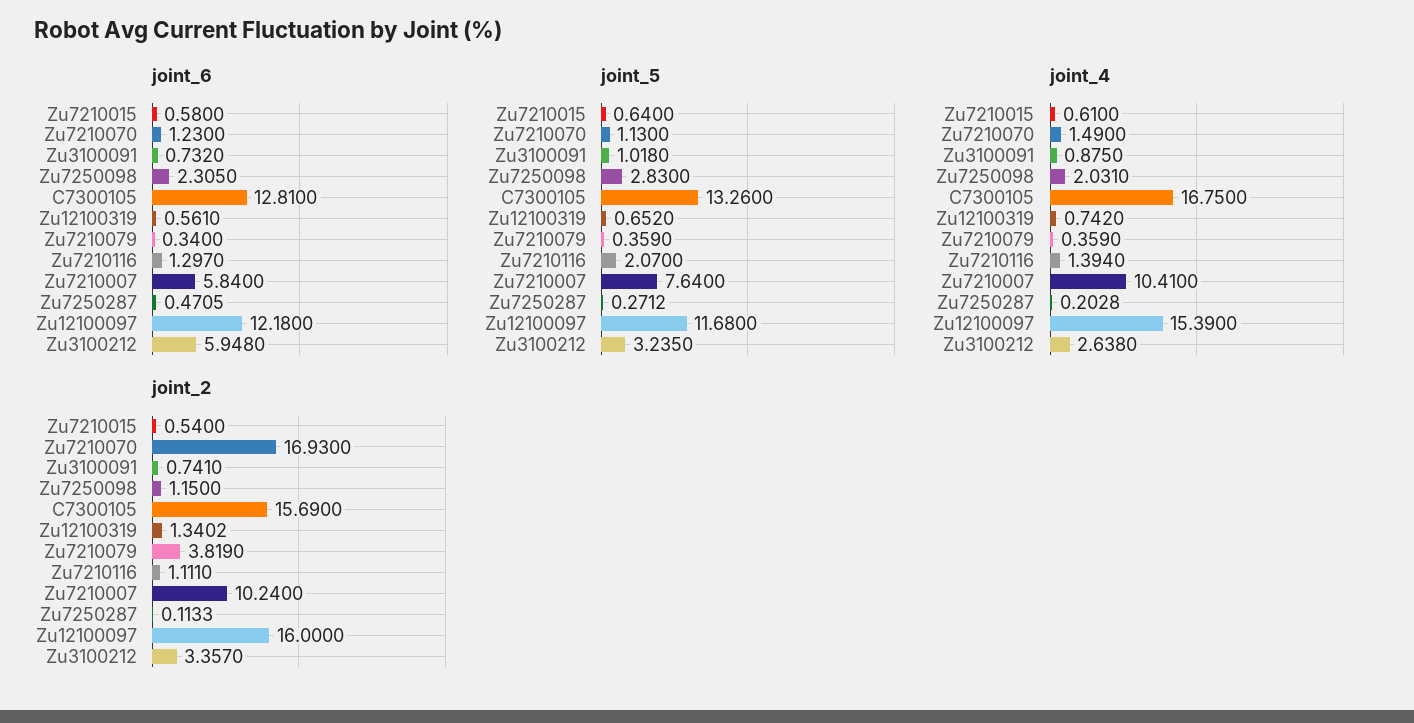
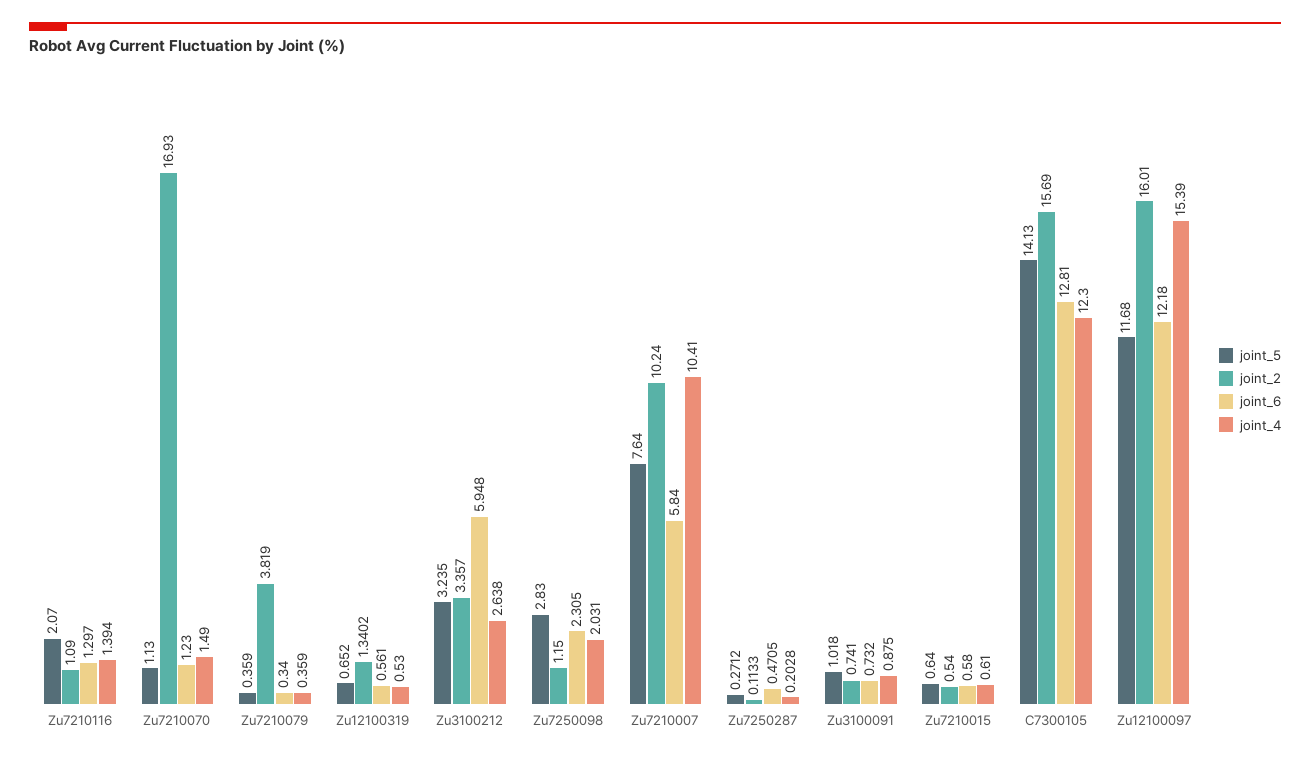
  {
    "joint_6": {
      "Zu7210015": 0.58,
      "Zu7210070": 1.23,
      "Zu3100091": 0.732,
      "Zu7250098": 2.305,
      "C7300105": 12.81,
      "Zu12100319": 0.561,
      "Zu7210079": 0.34,
      "Zu7210116": 1.297,
      "Zu7210007": 5.84,
      "Zu7250287": 0.4705,
      "Zu12100097": 12.18,
      "Zu3100212": 5.948
    },
    "joint_5": {
      "Zu7210015": 0.64,
      "Zu7210070": 1.13,
      "Zu3100091": 1.018,
      "Zu7250098": 2.83,
-     "C7300105": 13.26,
+     "C7300105": 14.13,
      "Zu12100319": 0.652,
      "Zu7210079": 0.359,
      "Zu7210116": 2.07,
      "Zu7210007": 7.64,
      "Zu7250287": 0.2712,
      "Zu12100097": 11.68,
      "Zu3100212": 3.235
    },
    "joint_4": {
      "Zu7210015": 0.61,
      "Zu7210070": 1.49,
      "Zu3100091": 0.875,
      "Zu7250098": 2.031,
-     "C7300105": 16.75,
+     "C7300105": 12.3,
-     "Zu12100319": 0.742,
+     "Zu12100319": 0.53,
      "Zu7210079": 0.359,
      "Zu7210116": 1.394,
      "Zu7210007": 10.41,
      "Zu7250287": 0.2028,
      "Zu12100097": 15.39,
      "Zu3100212": 2.638
    },
    "joint_2": {
      "Zu7210015": 0.54,
      "Zu7210070": 16.93,
      "Zu3100091": 0.741,
      "Zu7250098": 1.15,
      "C7300105": 15.69,
      "Zu12100319": 1.3402,
      "Zu7210079": 3.819,
-     "Zu7210116": 1.111,
+     "Zu7210116": 1.09,
      "Zu7210007": 10.24,
      "Zu7250287": 0.1133,
-     "Zu12100097": 16,
+     "Zu12100097": 16.01,
      "Zu3100212": 3.357
    }
  }

